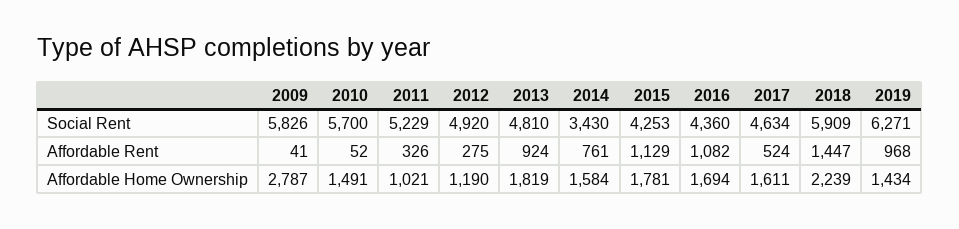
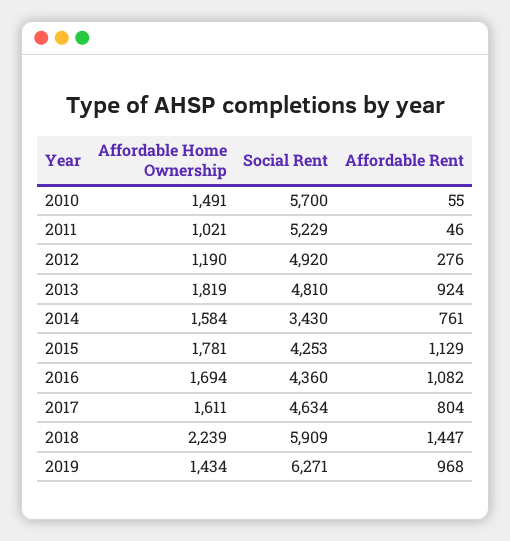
  {
-   "2009": {
-     "Social Rent": 5826,
-     "Affordable Rent": 41,
-     "Affordable Home Ownership": 2787
-   },
    "2010": {
      "Social Rent": 5700,
-     "Affordable Rent": 52,
+     "Affordable Rent": 55,
      "Affordable Home Ownership": 1491
    },
    "2011": {
      "Social Rent": 5229,
-     "Affordable Rent": 326,
+     "Affordable Rent": 46,
      "Affordable Home Ownership": 1021
    },
    "2012": {
      "Social Rent": 4920,
-     "Affordable Rent": 275,
+     "Affordable Rent": 276,
      "Affordable Home Ownership": 1190
    },
    "2013": {
      "Social Rent": 4810,
      "Affordable Rent": 924,
      "Affordable Home Ownership": 1819
    },
    "2014": {
      "Social Rent": 3430,
      "Affordable Rent": 761,
      "Affordable Home Ownership": 1584
    },
    "2015": {
      "Social Rent": 4253,
      "Affordable Rent": 1129,
      "Affordable Home Ownership": 1781
    },
    "2016": {
      "Social Rent": 4360,
      "Affordable Rent": 1082,
      "Affordable Home Ownership": 1694
    },
    "2017": {
      "Social Rent": 4634,
-     "Affordable Rent": 524,
+     "Affordable Rent": 804,
      "Affordable Home Ownership": 1611
    },
    "2018": {
      "Social Rent": 5909,
      "Affordable Rent": 1447,
      "Affordable Home Ownership": 2239
    },
    "2019": {
      "Social Rent": 6271,
      "Affordable Rent": 968,
      "Affordable Home Ownership": 1434
    }
  }

